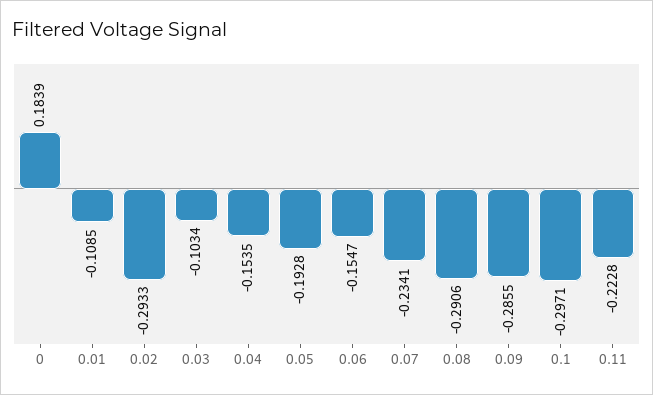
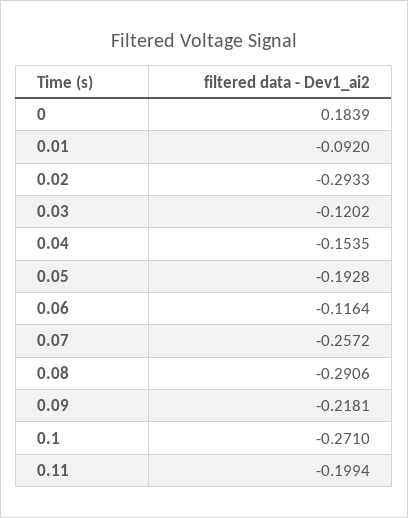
  {
    "0": 0.1839,
-   "0.01": -0.1085,
+   "0.01": -0.092,
    "0.02": -0.2933,
-   "0.03": -0.1034,
+   "0.03": -0.1202,
    "0.04": -0.1535,
    "0.05": -0.1928,
-   "0.06": -0.1547,
+   "0.06": -0.1164,
-   "0.07": -0.2341,
+   "0.07": -0.2572,
    "0.08": -0.2906,
-   "0.09": -0.2855,
+   "0.09": -0.2181,
-   "0.1": -0.2971,
+   "0.1": -0.271,
-   "0.11": -0.2228
+   "0.11": -0.1994
  }

